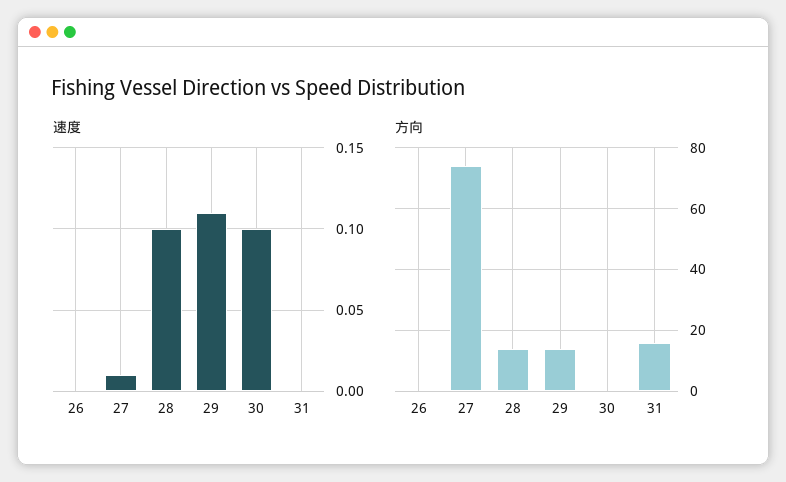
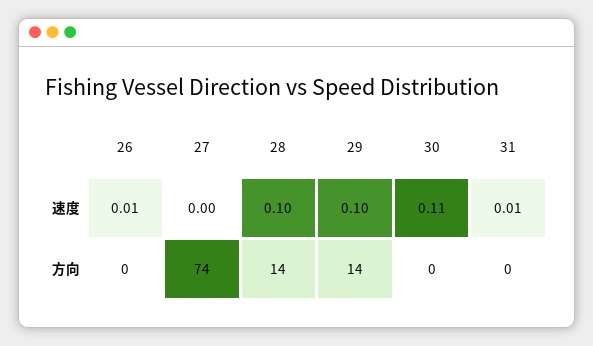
  {
    "速度": {
-     "26": 0,
+     "26": 0.01,
-     "27": 0.01,
+     "27": 0,
      "28": 0.1,
-     "29": 0.11,
+     "29": 0.1,
-     "30": 0.1,
+     "30": 0.11,
-     "31": 0
+     "31": 0.01
    },
    "方向": {
      "26": 0,
      "27": 74,
      "28": 14,
      "29": 14,
      "30": 0,
-     "31": 15
+     "31": 0
    }
  }

